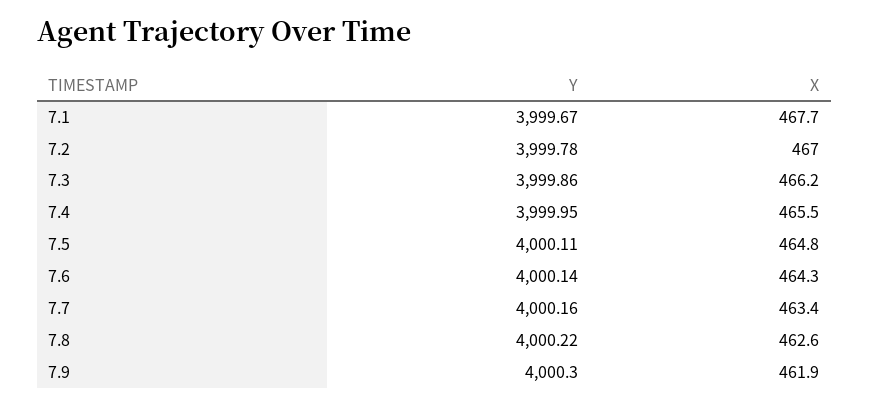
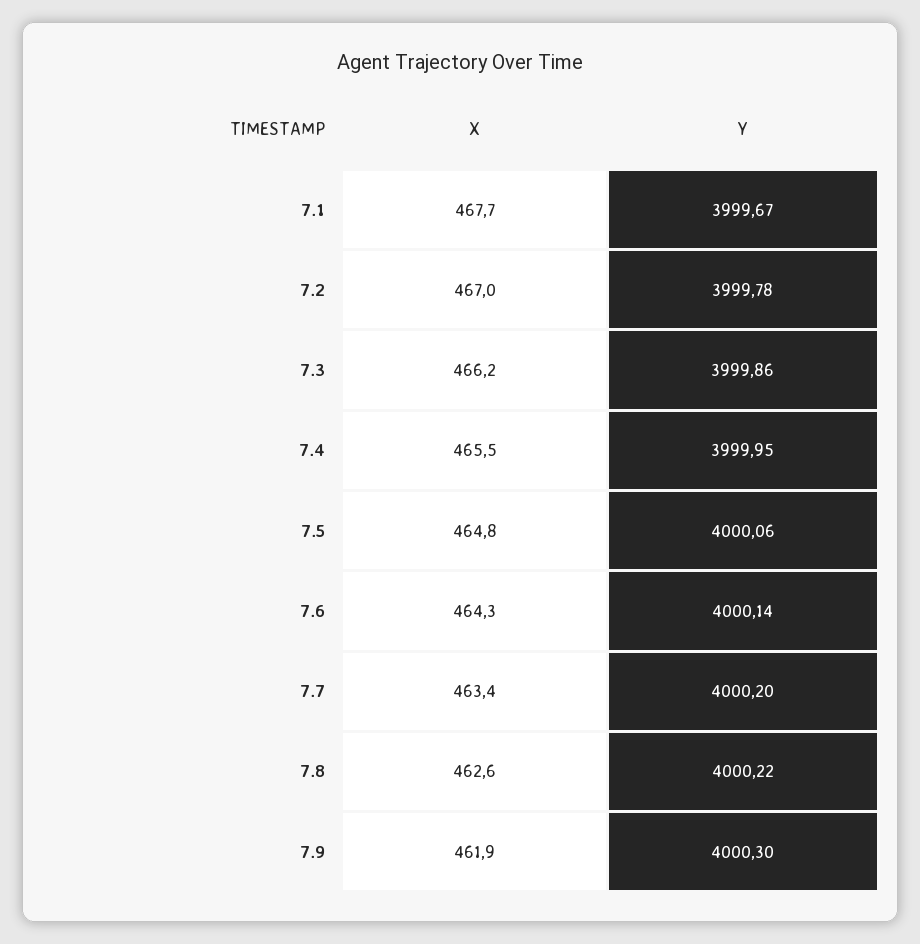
  {
    "Y": {
      "7.1": 3999.67,
      "7.2": 3999.78,
      "7.3": 3999.86,
      "7.4": 3999.95,
-     "7.5": 4000.11,
+     "7.5": 4000.06,
      "7.6": 4000.14,
-     "7.7": 4000.16,
+     "7.7": 4000.2,
      "7.8": 4000.22,
      "7.9": 4000.3
    },
    "X": {
      "7.1": 467.7,
      "7.2": 467,
      "7.3": 466.2,
      "7.4": 465.5,
      "7.5": 464.8,
      "7.6": 464.3,
      "7.7": 463.4,
      "7.8": 462.6,
      "7.9": 461.9
    }
  }

